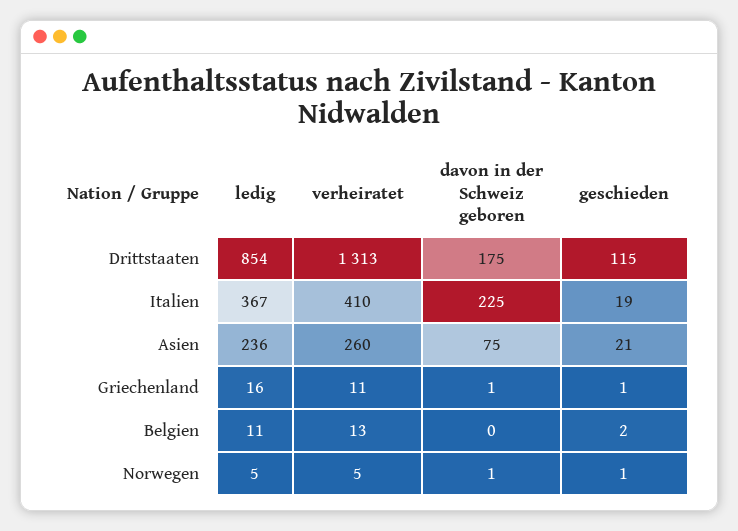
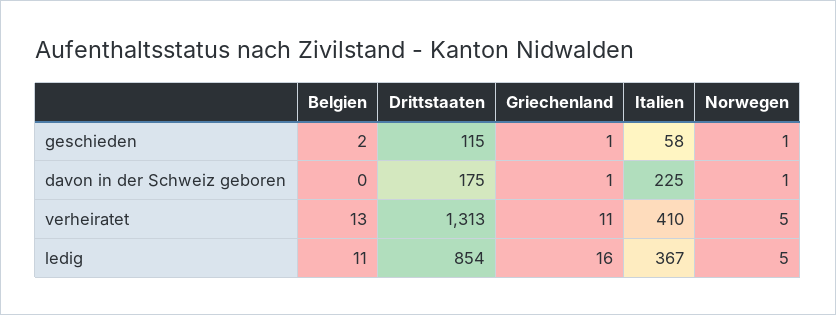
  {
    "ledig": {
      "Drittstaaten": 854,
      "Italien": 367,
-     "Asien": 236,
      "Griechenland": 16,
      "Belgien": 11,
      "Norwegen": 5
    },
    "verheiratet": {
      "Drittstaaten": 1313,
      "Italien": 410,
-     "Asien": 260,
      "Griechenland": 11,
      "Belgien": 13,
      "Norwegen": 5
    },
    "davon in der Schweiz geboren": {
      "Drittstaaten": 175,
      "Italien": 225,
-     "Asien": 75,
      "Griechenland": 1,
      "Belgien": 0,
      "Norwegen": 1
    },
    "geschieden": {
      "Drittstaaten": 115,
-     "Italien": 19,
+     "Italien": 58,
-     "Asien": 21,
      "Griechenland": 1,
      "Belgien": 2,
      "Norwegen": 1
    }
  }

